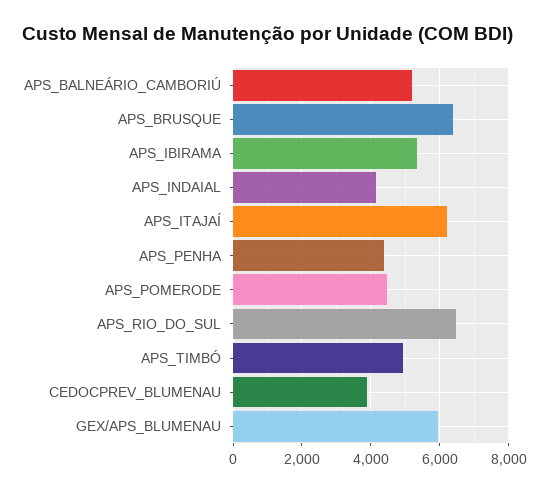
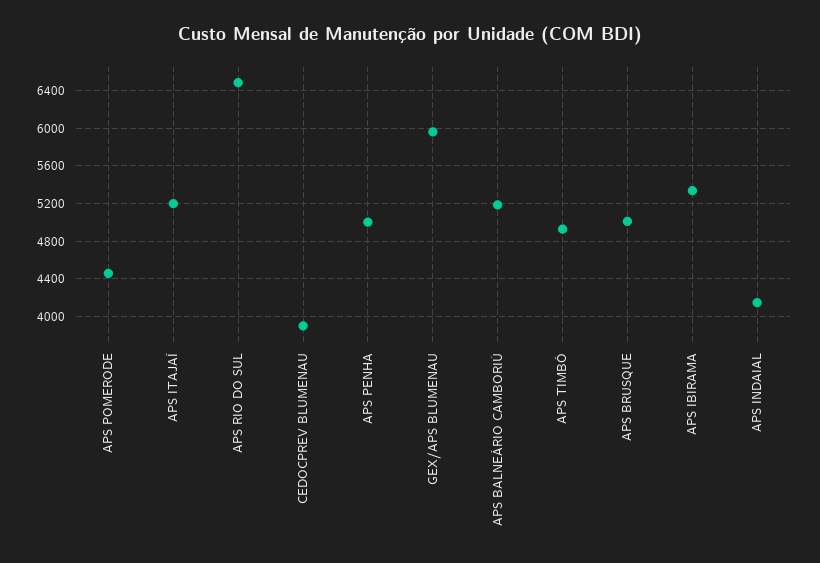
  {
    "APS_BALNEÁRIO_CAMBORIÚ": 5200,
-   "APS_BRUSQUE": 6400,
+   "APS_BRUSQUE": 5000,
    "APS_IBIRAMA": 5300,
    "APS_INDAIAL": 4100,
-   "APS_ITAJAÍ": 6200,
+   "APS_ITAJAÍ": 5200,
-   "APS_PENHA": 4400,
+   "APS_PENHA": 5000,
    "APS_POMERODE": 4500,
    "APS_RIO_DO_SUL": 6500,
    "APS_TIMBÓ": 4900,
    "CEDOCPREV_BLUMENAU": 3900,
    "GEX/APS_BLUMENAU": 6000
  }

